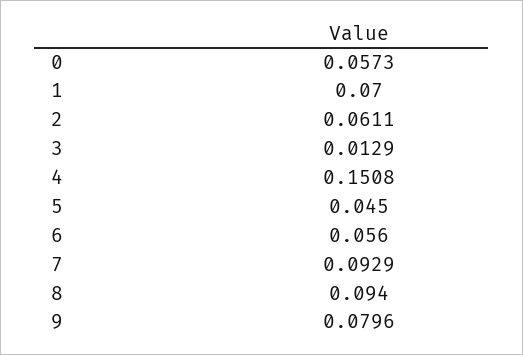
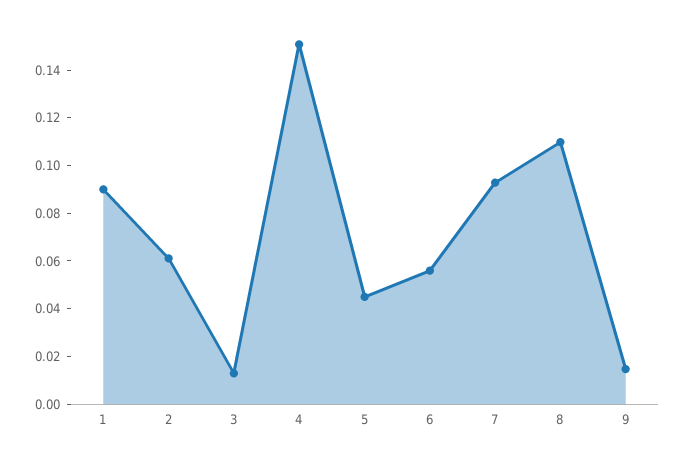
  {
-   "0": 0.0573,
-   "1": 0.07,
+   "1": 0.09,
    "2": 0.0611,
    "3": 0.0129,
    "4": 0.1508,
    "5": 0.045,
    "6": 0.056,
    "7": 0.0929,
-   "8": 0.094,
+   "8": 0.11,
-   "9": 0.0796
+   "9": 0.015
  }

